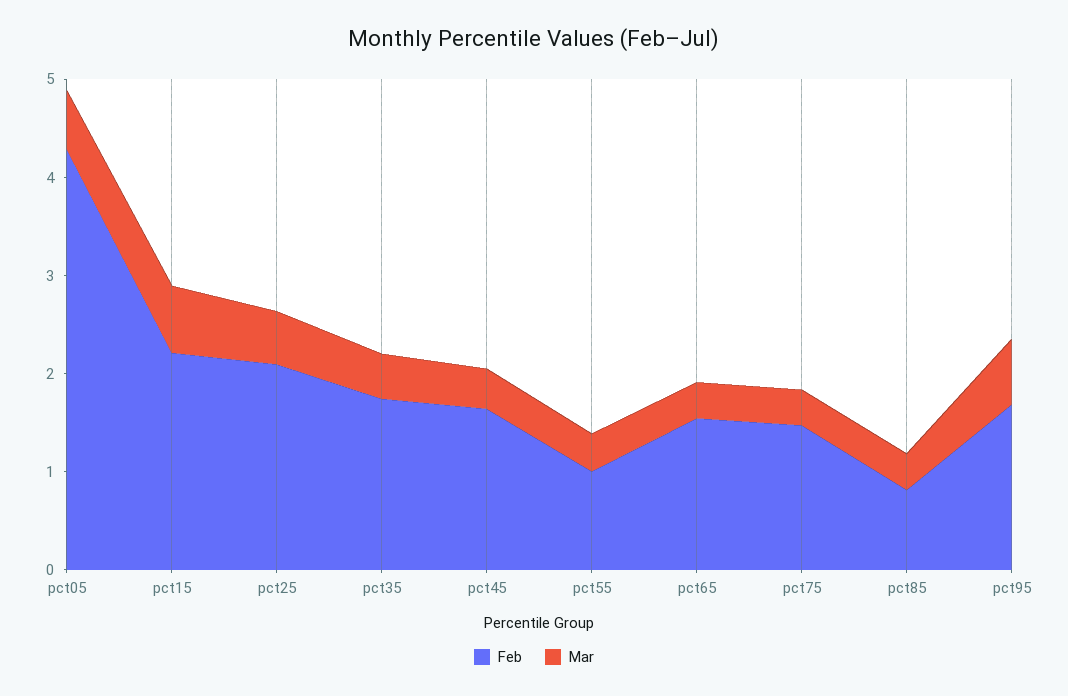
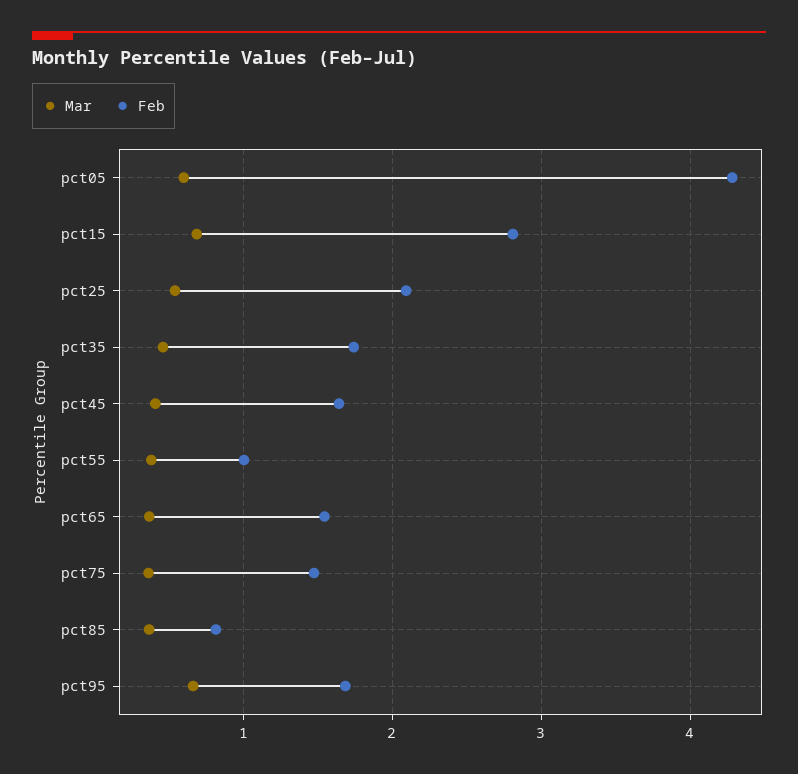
  {
    "Feb": {
      "pct05": 4.3,
-     "pct15": 2.2,
+     "pct15": 2.8,
      "pct25": 2.1,
      "pct35": 1.7,
      "pct45": 1.6,
      "pct55": 1,
      "pct65": 1.5,
      "pct75": 1.5,
      "pct85": 0.8,
      "pct95": 1.7
    },
    "Mar": {
      "pct05": 0.6,
      "pct15": 0.7,
      "pct25": 0.5,
      "pct35": 0.5,
      "pct45": 0.4,
      "pct55": 0.4,
      "pct65": 0.4,
      "pct75": 0.4,
      "pct85": 0.4,
      "pct95": 0.7
    }
  }

